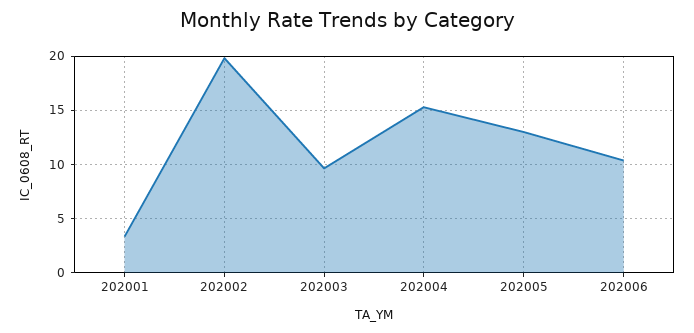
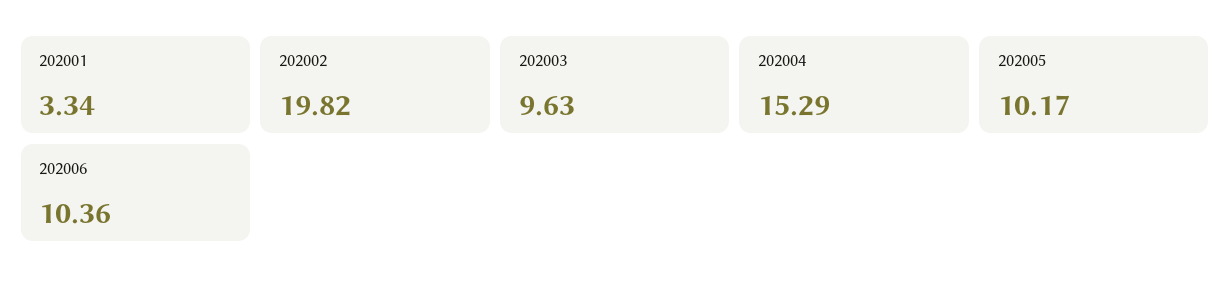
  {
    "202001": 3.34,
    "202002": 19.82,
    "202003": 9.63,
    "202004": 15.29,
-   "202005": 13,
+   "202005": 10.17,
    "202006": 10.36
  }

